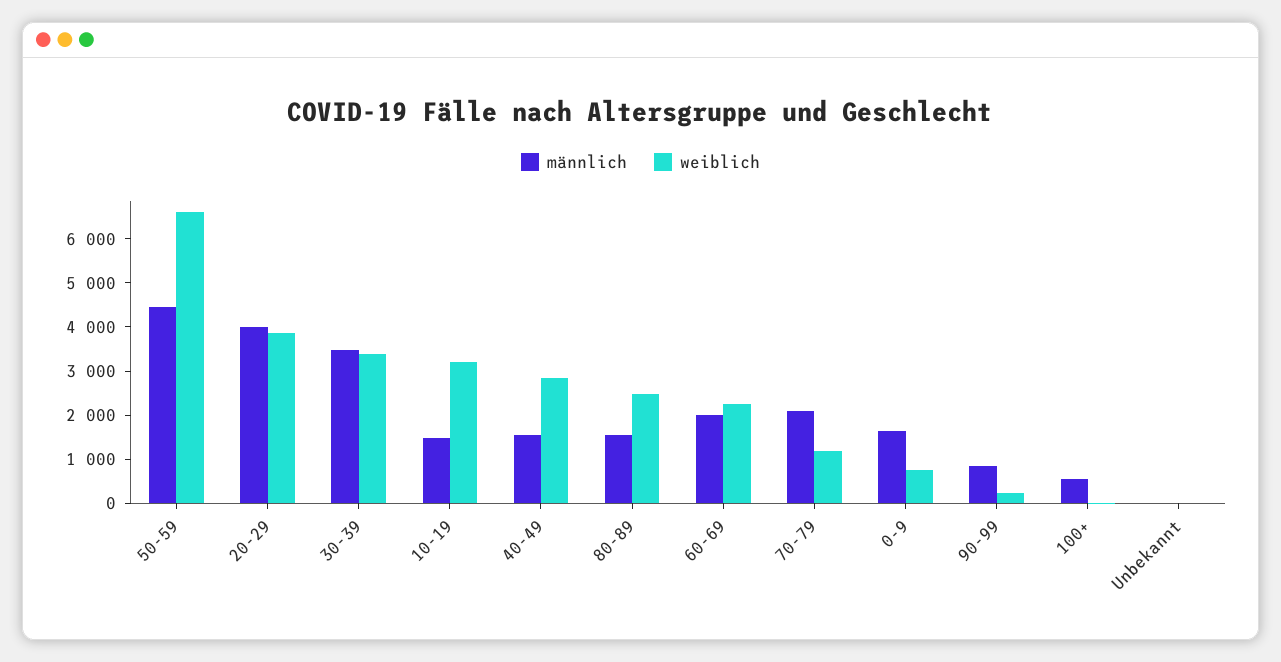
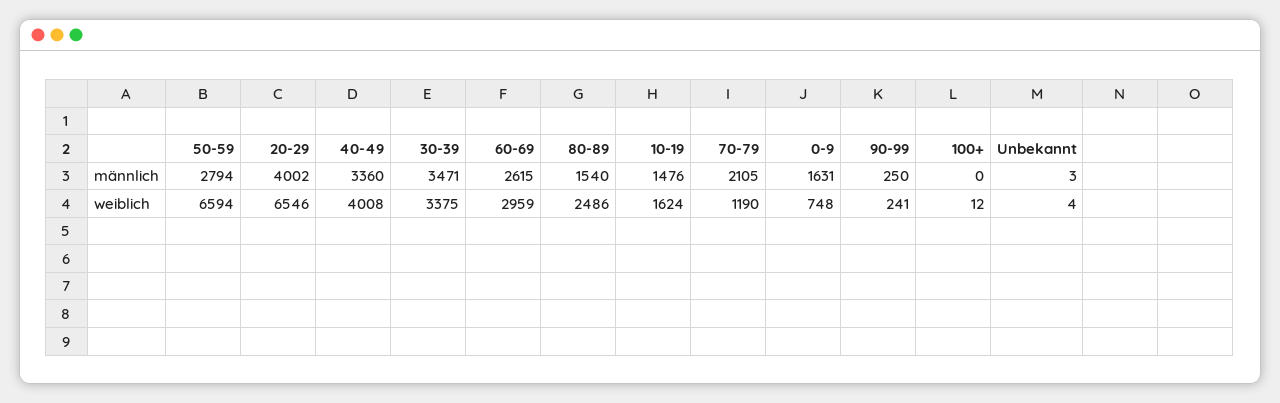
  {
    "männlich": {
-     "50-59": 4400,
+     "50-59": 2794,
      "20-29": 4002,
      "30-39": 3471,
      "10-19": 1476,
-     "40-49": 1600,
+     "40-49": 3360,
      "80-89": 1540,
-     "60-69": 2000,
+     "60-69": 2615,
      "70-79": 2105,
      "0-9": 1631,
-     "90-99": 800,
+     "90-99": 250,
-     "100+": 600,
+     "100+": 0,
      "Unbekannt": 3
    },
    "weiblich": {
      "50-59": 6594,
-     "20-29": 3800,
+     "20-29": 6546,
      "30-39": 3375,
-     "10-19": 3200,
+     "10-19": 1624,
-     "40-49": 2800,
+     "40-49": 4008,
      "80-89": 2486,
-     "60-69": 2200,
+     "60-69": 2959,
      "70-79": 1190,
      "0-9": 748,
      "90-99": 241,
      "100+": 12,
      "Unbekannt": 4
    }
  }

